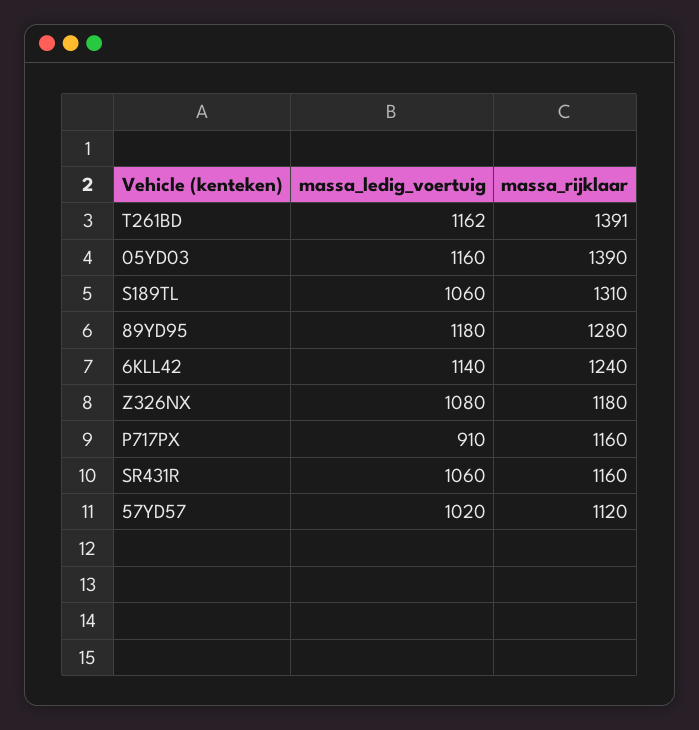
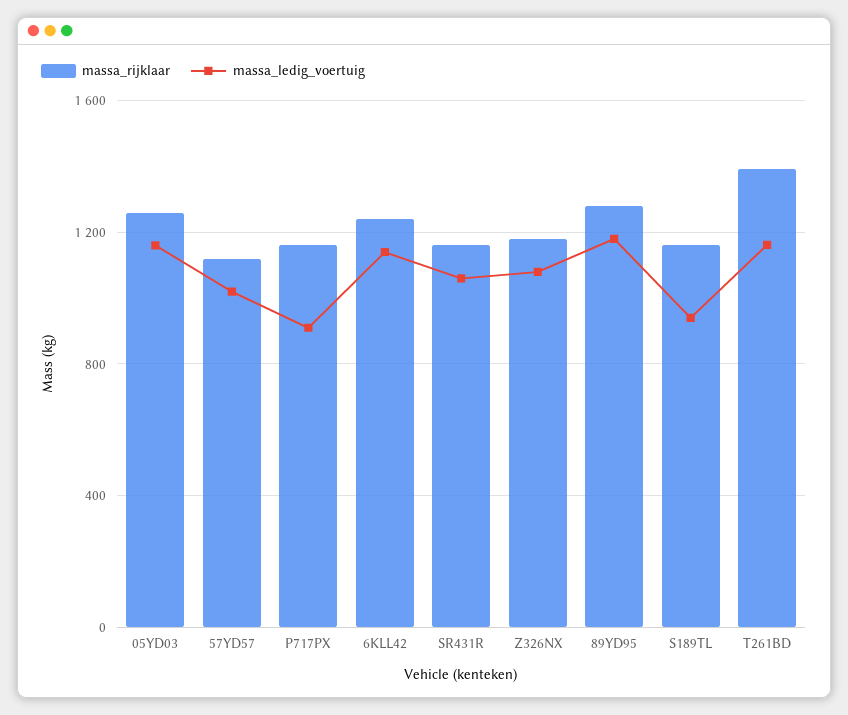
  {
    "massa_ledig_voertuig": {
      "T261BD": 1162,
      "05YD03": 1160,
-     "S189TL": 1060,
+     "S189TL": 950,
      "89YD95": 1180,
      "6KLL42": 1140,
      "Z326NX": 1080,
      "P717PX": 910,
      "SR431R": 1060,
      "57YD57": 1020
    },
    "massa_rijklaar": {
      "T261BD": 1391,
-     "05YD03": 1390,
+     "05YD03": 1250,
-     "S189TL": 1310,
+     "S189TL": 1150,
      "89YD95": 1280,
      "6KLL42": 1240,
      "Z326NX": 1180,
      "P717PX": 1160,
      "SR431R": 1160,
      "57YD57": 1120
    }
  }

